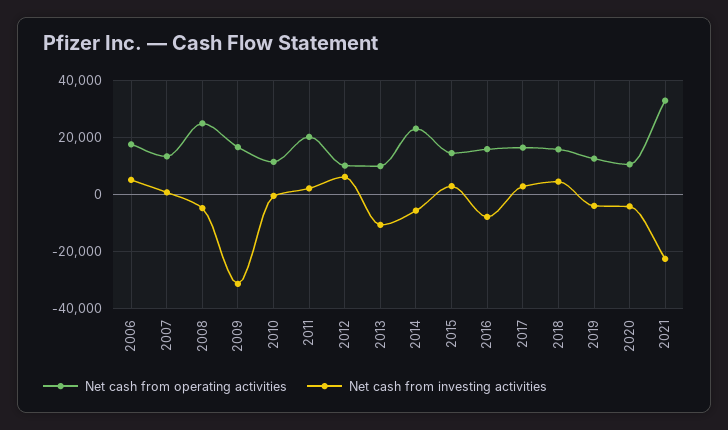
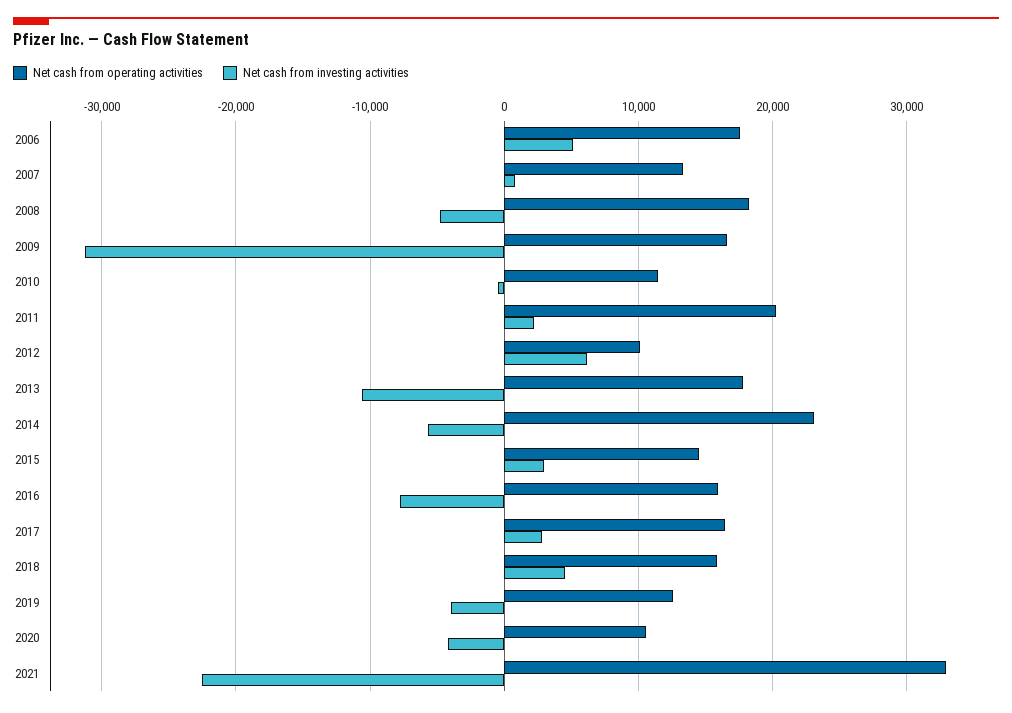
  {
    "Net cash from operating activities": {
      "2006": 18000,
      "2007": 13000,
-     "2008": 25000,
+     "2008": 18000,
      "2009": 17000,
      "2010": 11000,
      "2011": 20000,
      "2012": 10000,
-     "2013": 10000,
+     "2013": 18000,
      "2014": 23000,
      "2015": 15000,
      "2016": 16000,
      "2017": 16000,
      "2018": 16000,
      "2019": 13000,
      "2020": 11000,
      "2021": 33000
    },
    "Net cash from investing activities": {
      "2006": 5000,
      "2007": 1000,
      "2008": -5000,
      "2009": -31000,
      "2010": 0,
      "2011": 2000,
      "2012": 6000,
      "2013": -11000,
      "2014": -6000,
      "2015": 3000,
      "2016": -8000,
      "2017": 3000,
      "2018": 5000,
      "2019": -4000,
      "2020": -4000,
      "2021": -23000
    }
  }

